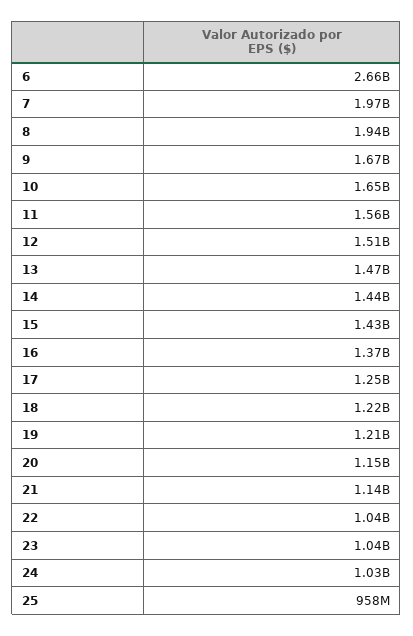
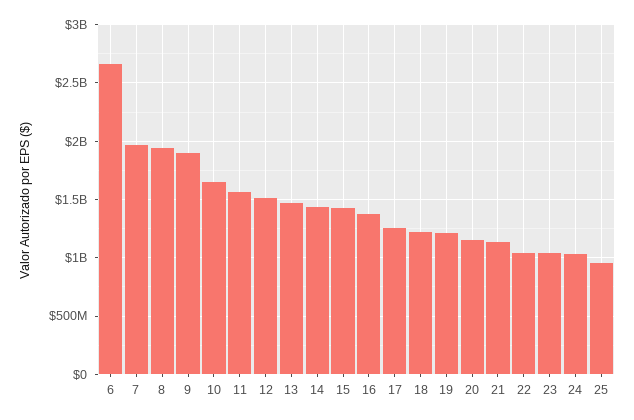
  {
    "6": 2660000000,
    "7": 1970000000,
    "8": 1940000000,
-   "9": 1670000000,
+   "9": 1900000000,
    "10": 1650000000,
    "11": 1560000000,
    "12": 1510000000,
    "13": 1470000000,
    "14": 1440000000,
    "15": 1430000000,
    "16": 1370000000,
    "17": 1250000000,
    "18": 1220000000,
    "19": 1210000000,
    "20": 1150000000,
    "21": 1140000000,
    "22": 1040000000,
    "23": 1040000000,
    "24": 1030000000,
    "25": 958000000
  }

